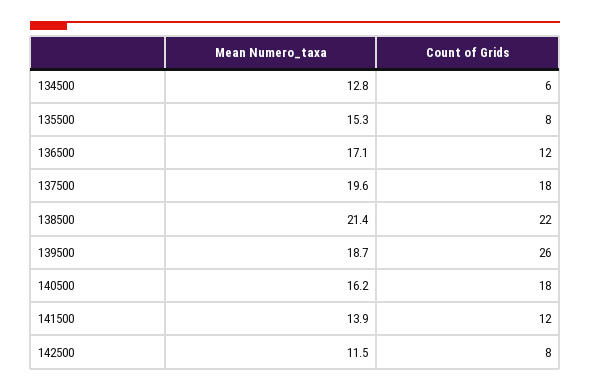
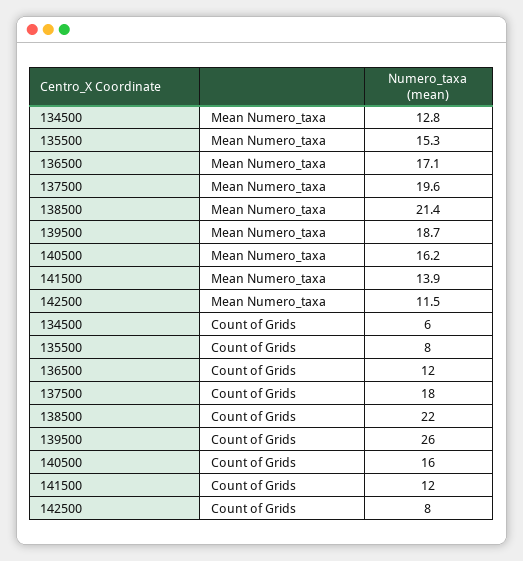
  {
    "Mean Numero_taxa": {
      "134500": 12.8,
      "135500": 15.3,
      "136500": 17.1,
      "137500": 19.6,
      "138500": 21.4,
      "139500": 18.7,
      "140500": 16.2,
      "141500": 13.9,
      "142500": 11.5
    },
    "Count of Grids": {
      "134500": 6,
      "135500": 8,
      "136500": 12,
      "137500": 18,
      "138500": 22,
      "139500": 26,
-     "140500": 18,
+     "140500": 16,
      "141500": 12,
      "142500": 8
    }
  }

